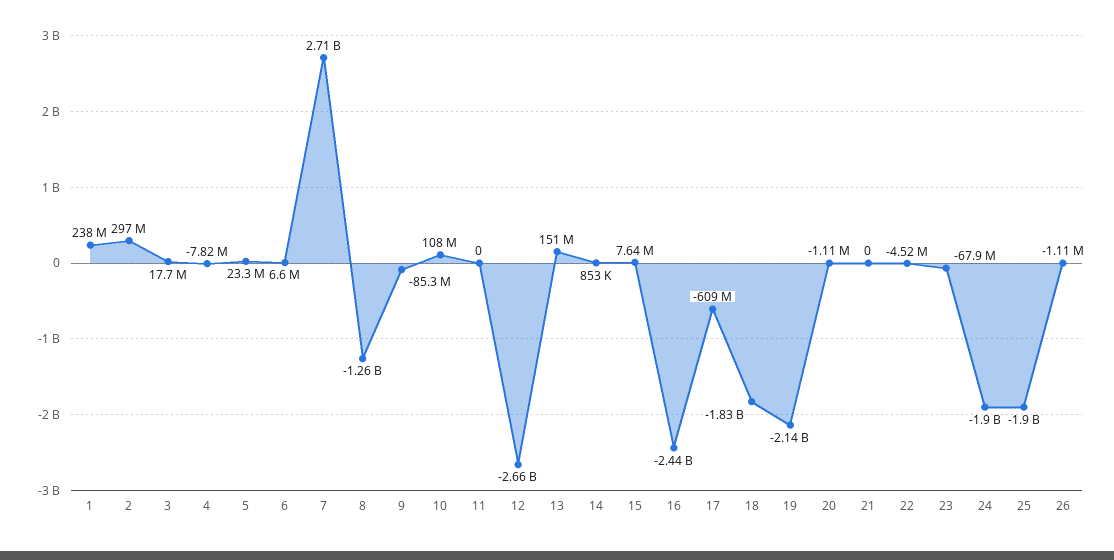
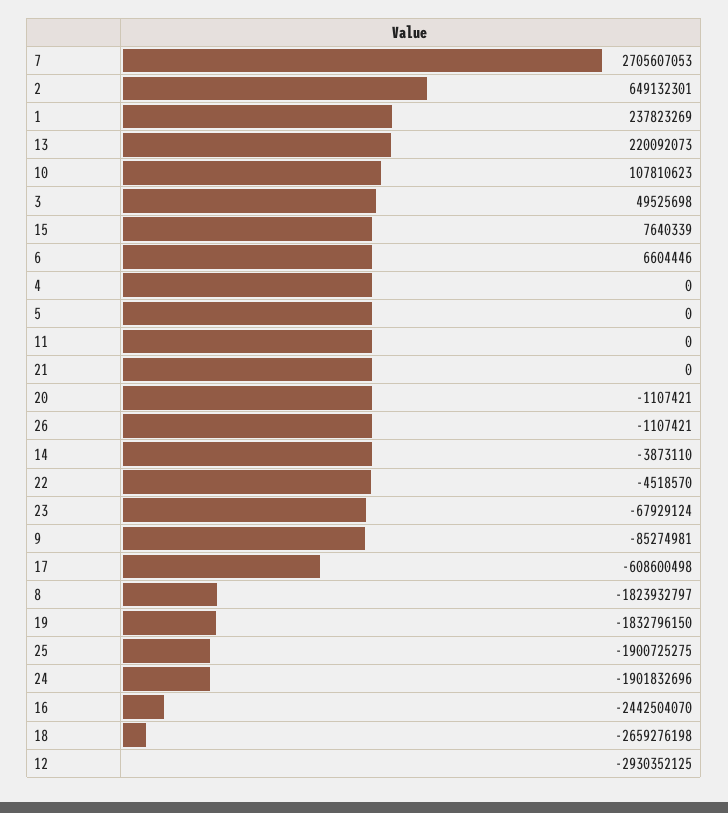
  {
    "1": 237823269,
-   "2": 297000000,
+   "2": 649132301,
-   "3": 17700000,
+   "3": 49525698,
-   "4": -7820000,
+   "4": 0,
-   "5": 23300000,
+   "5": 0,
    "6": 6604446,
    "7": 2705607053,
-   "8": -1260000000,
+   "8": -1823932797,
    "9": -85274981,
    "10": 107810623,
    "11": 0,
-   "12": -2660000000,
+   "12": -2930352125,
-   "13": 151000000,
+   "13": 220092073,
-   "14": 853000,
+   "14": -3873110,
    "15": 7640339,
    "16": -2442504070,
    "17": -608600498,
-   "18": -1830000000,
+   "18": -2659276198,
-   "19": -2140000000,
+   "19": -1832796150,
    "20": -1107421,
    "21": 0,
    "22": -4518570,
    "23": -67929124,
    "24": -1901832696,
    "25": -1900725275,
    "26": -1107421
  }

